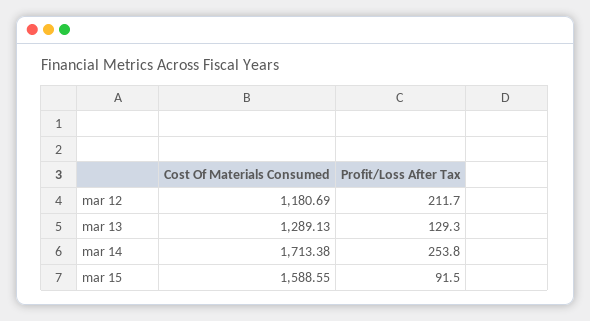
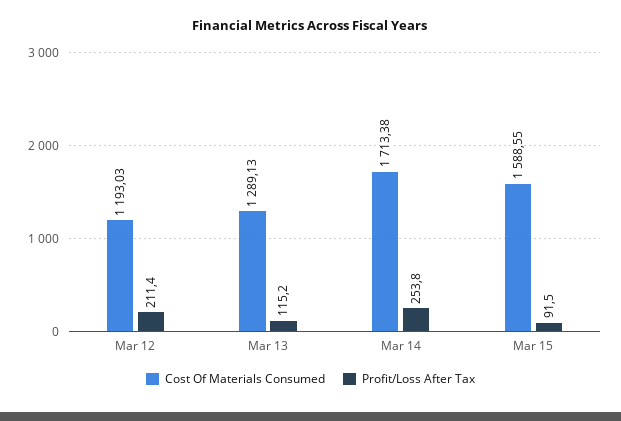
  {
    "Cost Of Materials Consumed": {
-     "mar 12": 1180.69,
+     "mar 12": 1193.03,
      "mar 13": 1289.13,
      "mar 14": 1713.38,
      "mar 15": 1588.55
    },
    "Profit/Loss After Tax": {
-     "mar 12": 211.7,
+     "mar 12": 211.4,
-     "mar 13": 129.3,
+     "mar 13": 115.2,
      "mar 14": 253.8,
      "mar 15": 91.5
    }
  }

